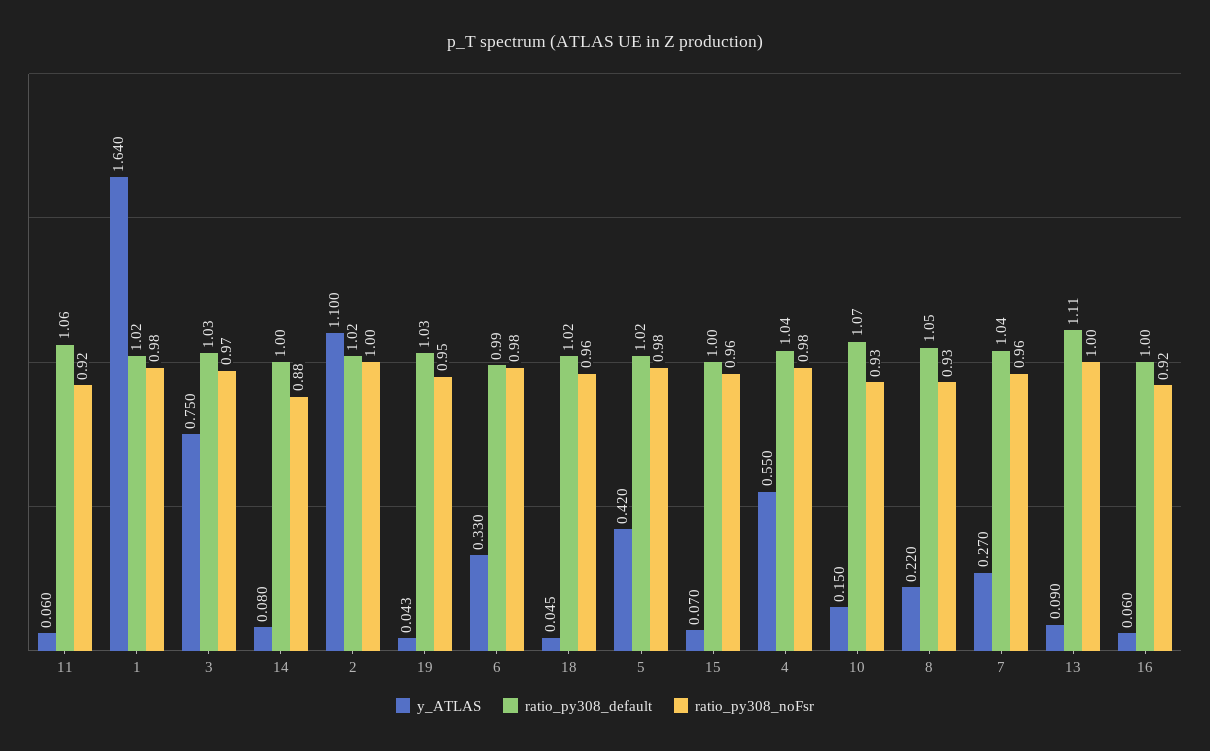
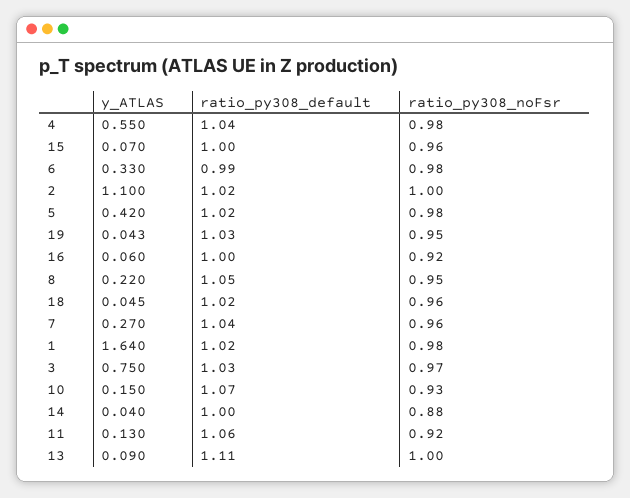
  {
    "y_ATLAS": {
-     "11": 0.06,
+     "11": 0.13,
      "1": 1.64,
      "3": 0.75,
-     "14": 0.08,
+     "14": 0.04,
      "2": 1.1,
      "19": 0.043,
      "6": 0.33,
      "18": 0.045,
      "5": 0.42,
      "15": 0.07,
      "4": 0.55,
      "10": 0.15,
      "8": 0.22,
      "7": 0.27,
      "13": 0.09,
      "16": 0.06
    },
    "ratio_py308_default": {
      "11": 1.06,
      "1": 1.02,
      "3": 1.03,
      "14": 1,
      "2": 1.02,
      "19": 1.03,
      "6": 0.99,
      "18": 1.02,
      "5": 1.02,
      "15": 1,
      "4": 1.04,
      "10": 1.07,
      "8": 1.05,
      "7": 1.04,
      "13": 1.11,
      "16": 1
    },
    "ratio_py308_noFsr": {
      "11": 0.92,
      "1": 0.98,
      "3": 0.97,
      "14": 0.88,
      "2": 1,
      "19": 0.95,
      "6": 0.98,
      "18": 0.96,
      "5": 0.98,
      "15": 0.96,
      "4": 0.98,
      "10": 0.93,
-     "8": 0.93,
+     "8": 0.95,
      "7": 0.96,
      "13": 1,
      "16": 0.92
    }
  }

